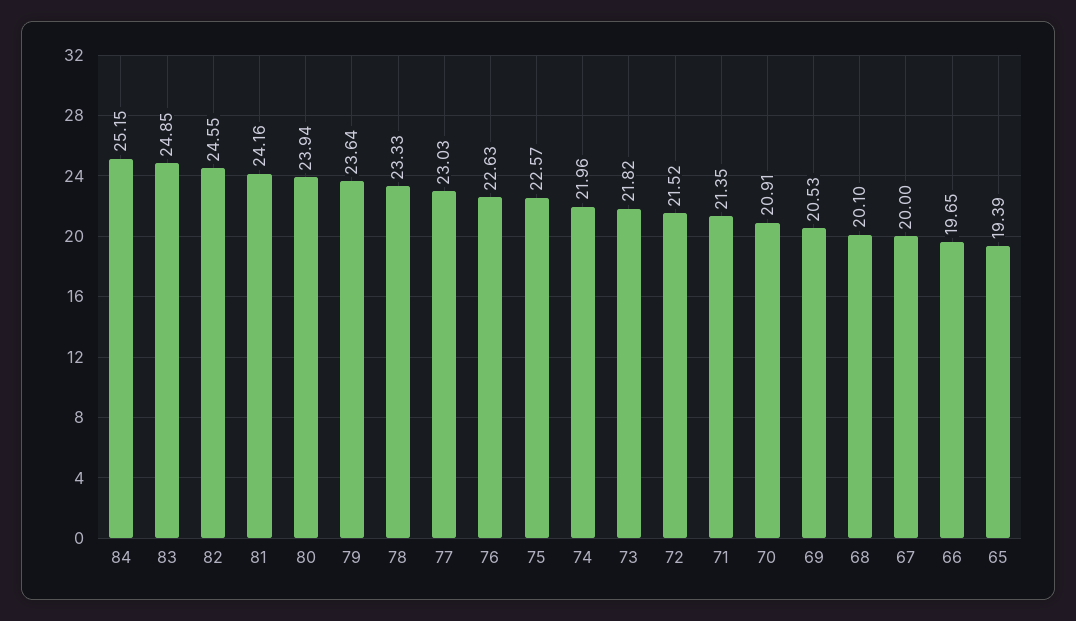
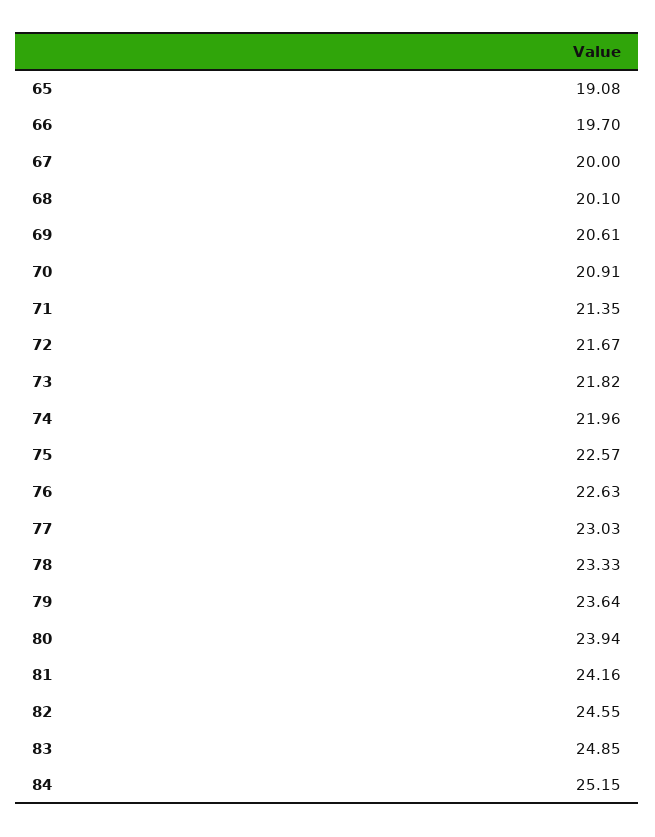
  {
    "84": 25.15,
    "83": 24.85,
    "82": 24.55,
    "81": 24.16,
    "80": 23.94,
    "79": 23.64,
    "78": 23.33,
    "77": 23.03,
    "76": 22.63,
    "75": 22.57,
    "74": 21.96,
    "73": 21.82,
-   "72": 21.52,
+   "72": 21.67,
    "71": 21.35,
    "70": 20.91,
-   "69": 20.53,
+   "69": 20.61,
    "68": 20.1,
    "67": 20,
-   "66": 19.65,
+   "66": 19.7,
-   "65": 19.39
+   "65": 19.08
  }

